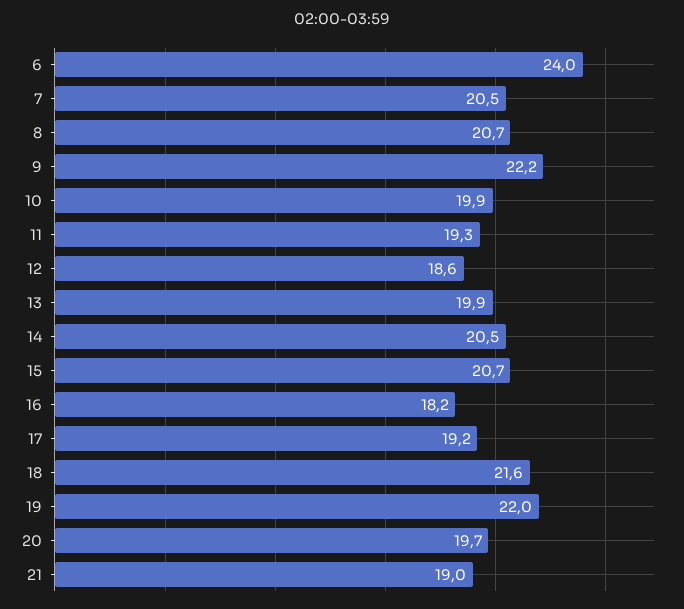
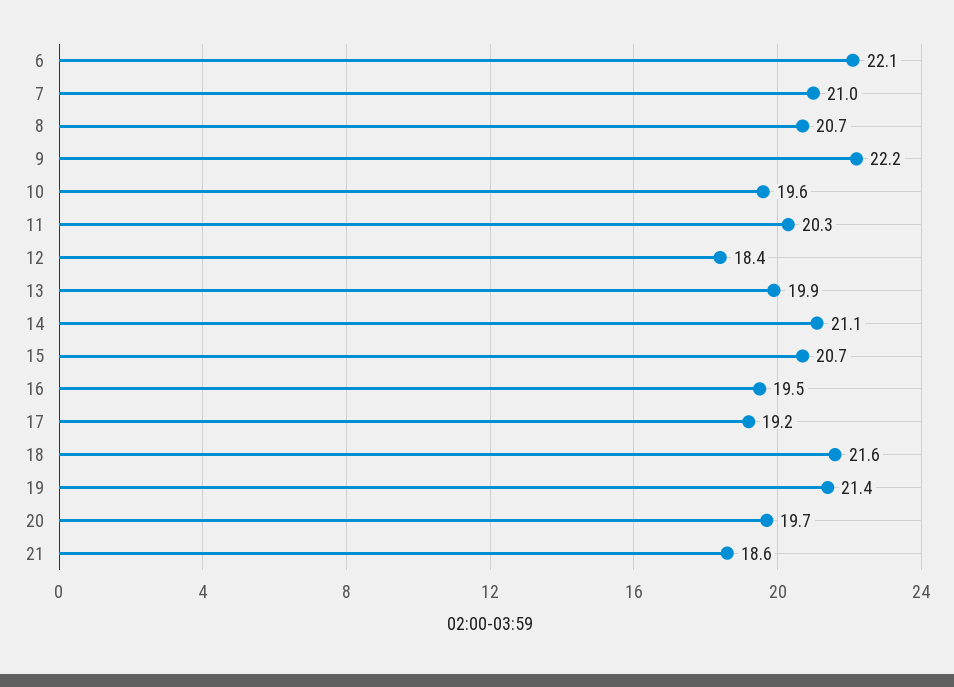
  {
-   "6": 24,
+   "6": 22.1,
-   "7": 20.5,
+   "7": 21,
    "8": 20.7,
    "9": 22.2,
-   "10": 19.9,
+   "10": 19.6,
-   "11": 19.3,
+   "11": 20.3,
-   "12": 18.6,
+   "12": 18.4,
    "13": 19.9,
-   "14": 20.5,
+   "14": 21.1,
    "15": 20.7,
-   "16": 18.2,
+   "16": 19.5,
    "17": 19.2,
    "18": 21.6,
-   "19": 22,
+   "19": 21.4,
    "20": 19.7,
-   "21": 19
+   "21": 18.6
  }

